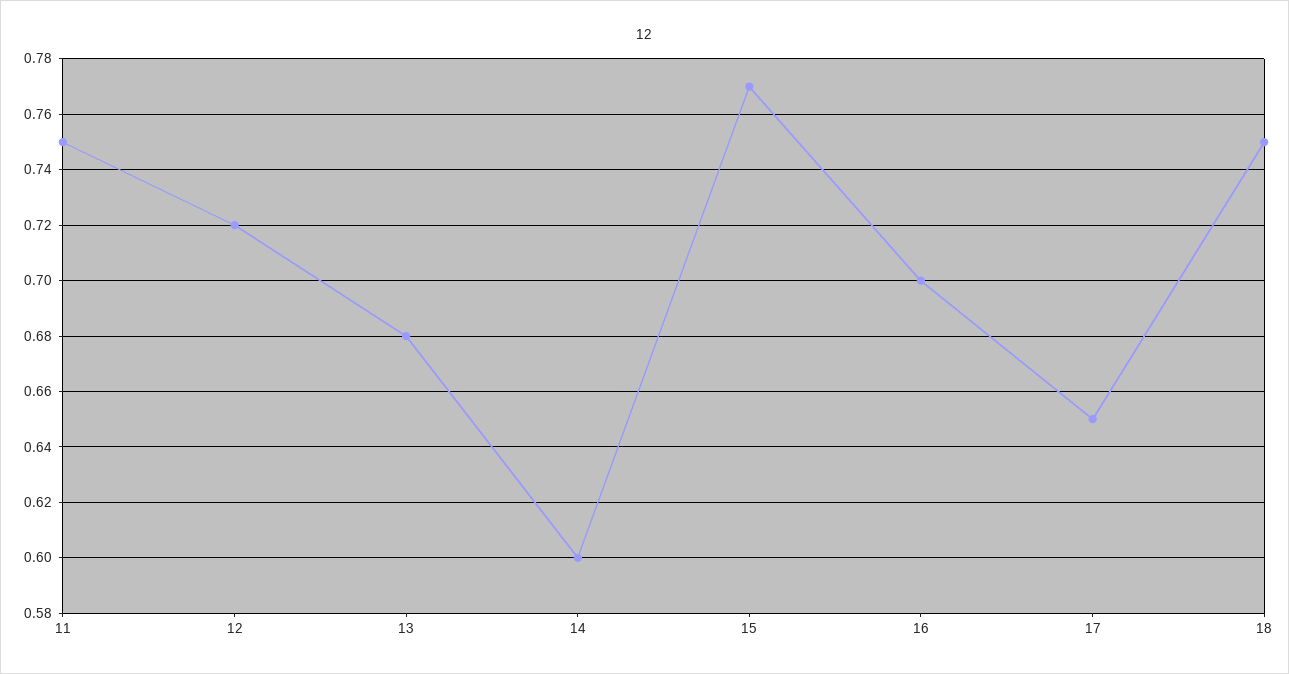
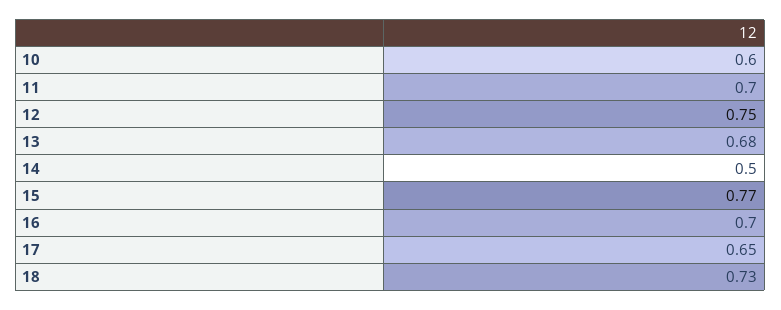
  {
-   "11": 0.75,
+   "11": 0.7,
-   "12": 0.72,
+   "12": 0.75,
    "13": 0.68,
-   "14": 0.6,
+   "14": 0.5,
    "15": 0.77,
    "16": 0.7,
    "17": 0.65,
-   "18": 0.75
+   "18": 0.73,
+   "10": 0.6
  }

